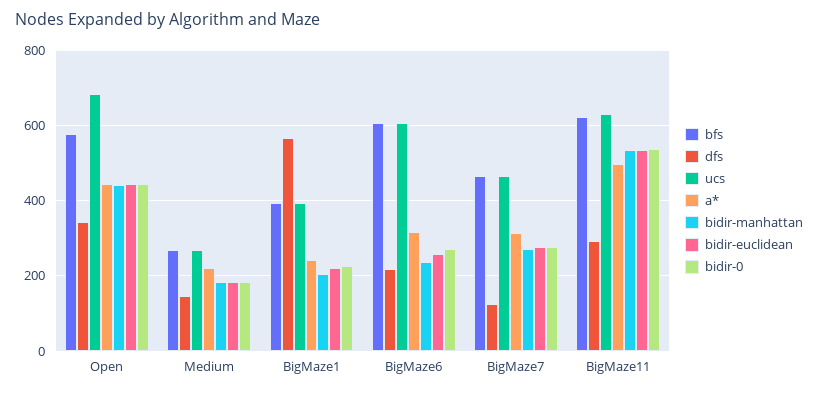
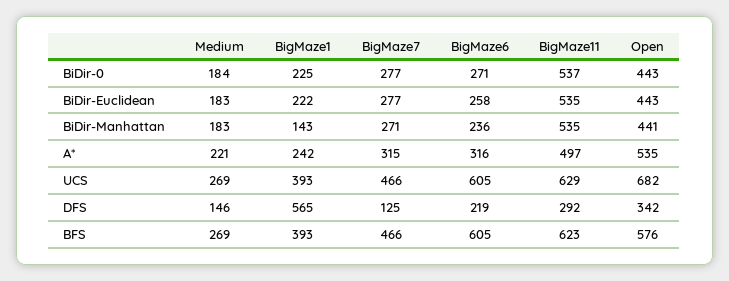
  {
    "bfs": {
      "Open": 576,
      "Medium": 269,
      "BigMaze1": 393,
      "BigMaze6": 605,
      "BigMaze7": 466,
      "BigMaze11": 623
    },
    "dfs": {
      "Open": 342,
      "Medium": 146,
      "BigMaze1": 565,
      "BigMaze6": 219,
      "BigMaze7": 125,
      "BigMaze11": 292
    },
    "ucs": {
      "Open": 682,
      "Medium": 269,
      "BigMaze1": 393,
      "BigMaze6": 605,
      "BigMaze7": 466,
      "BigMaze11": 629
    },
    "a*": {
-     "Open": 440,
+     "Open": 535,
      "Medium": 221,
      "BigMaze1": 242,
      "BigMaze6": 316,
      "BigMaze7": 315,
      "BigMaze11": 497
    },
    "bidir-manhattan": {
      "Open": 441,
      "Medium": 183,
-     "BigMaze1": 200,
+     "BigMaze1": 143,
      "BigMaze6": 236,
      "BigMaze7": 271,
      "BigMaze11": 535
    },
    "bidir-euclidean": {
      "Open": 443,
      "Medium": 183,
      "BigMaze1": 222,
      "BigMaze6": 258,
      "BigMaze7": 277,
      "BigMaze11": 535
    },
    "bidir-0": {
      "Open": 443,
      "Medium": 184,
      "BigMaze1": 225,
      "BigMaze6": 271,
      "BigMaze7": 277,
      "BigMaze11": 537
    }
  }

